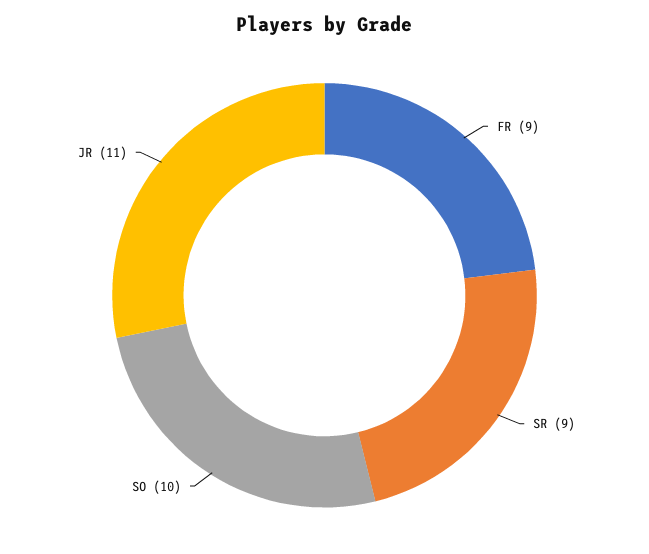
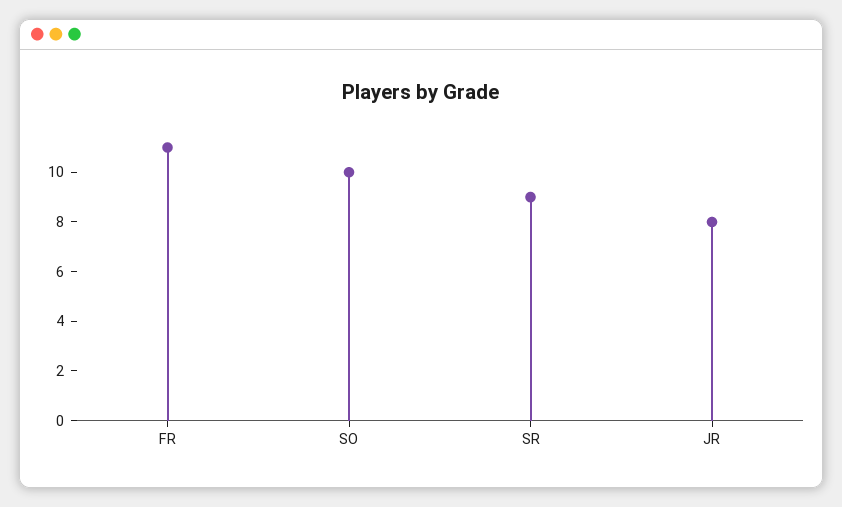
  {
-   "FR": 9,
+   "FR": 11,
    "SR": 9,
    "SO": 10,
-   "JR": 11
+   "JR": 8
  }

